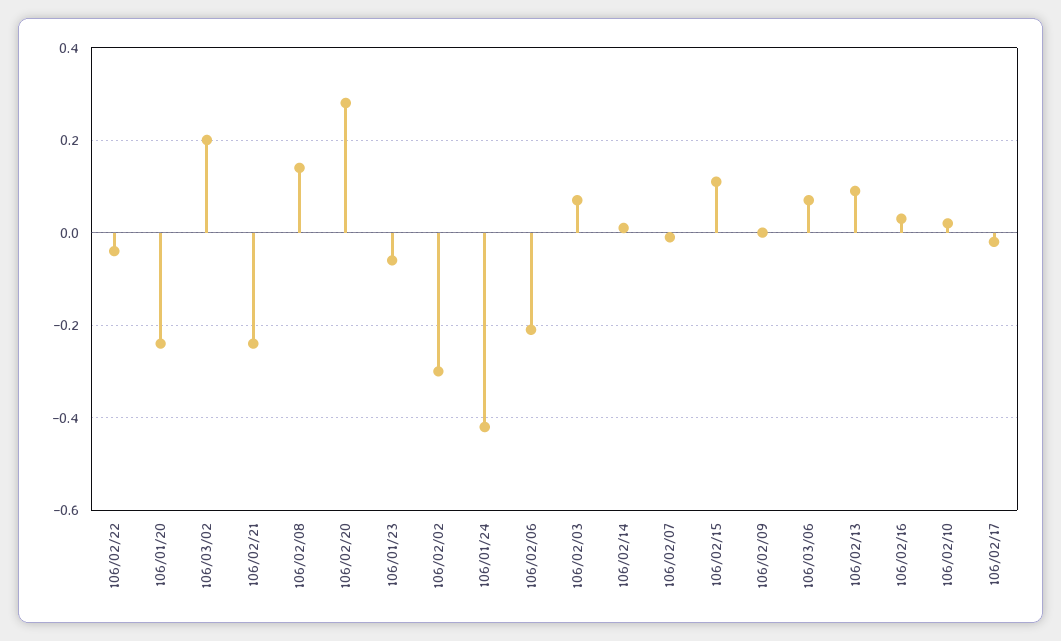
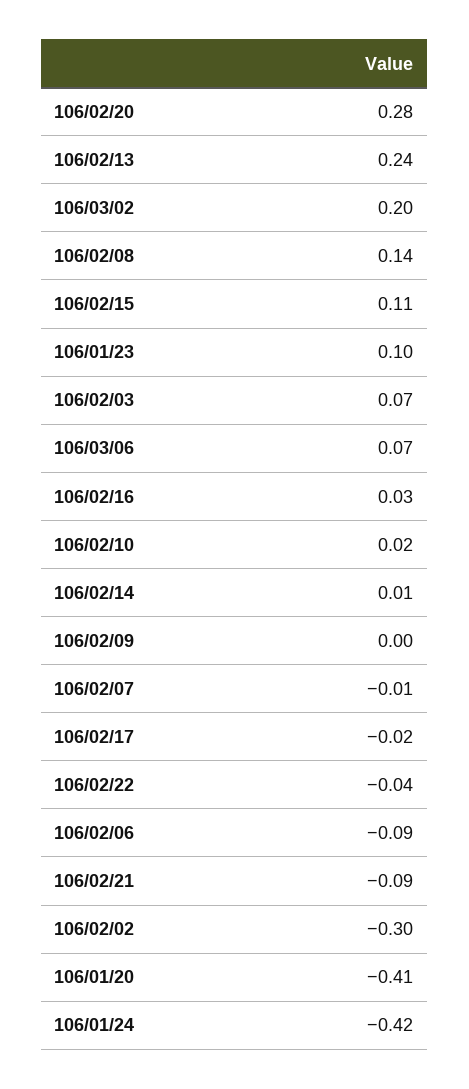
  {
    "106/02/22": -0.04,
-   "106/01/20": -0.25,
+   "106/01/20": -0.41,
    "106/03/02": 0.2,
-   "106/02/21": -0.25,
+   "106/02/21": -0.09,
    "106/02/08": 0.14,
    "106/02/20": 0.28,
-   "106/01/23": -0.05,
+   "106/01/23": 0.1,
    "106/02/02": -0.3,
    "106/01/24": -0.42,
-   "106/02/06": -0.2,
+   "106/02/06": -0.09,
    "106/02/03": 0.07,
    "106/02/14": 0.01,
    "106/02/07": -0.01,
    "106/02/15": 0.11,
    "106/02/09": 0,
    "106/03/06": 0.07,
-   "106/02/13": 0.1,
+   "106/02/13": 0.24,
    "106/02/16": 0.03,
    "106/02/10": 0.02,
    "106/02/17": -0.02
  }

